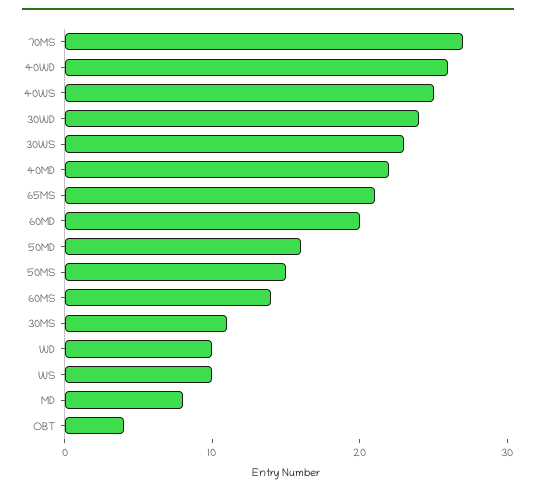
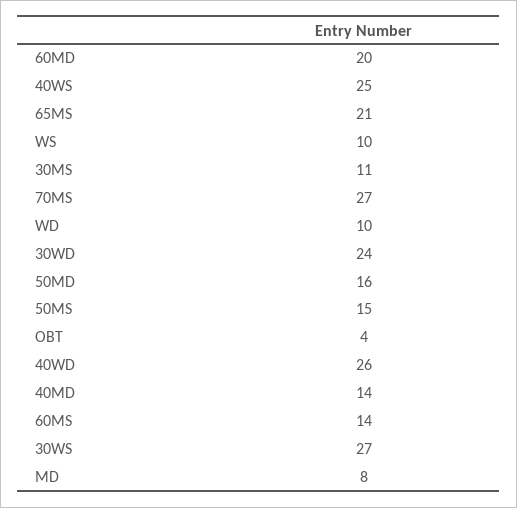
  {
    "70MS": 27,
    "40WD": 26,
    "40WS": 25,
    "30WD": 24,
-   "30WS": 23,
+   "30WS": 27,
-   "40MD": 22,
+   "40MD": 14,
    "65MS": 21,
    "60MD": 20,
    "50MD": 16,
    "50MS": 15,
    "60MS": 14,
    "30MS": 11,
    "WD": 10,
    "WS": 10,
    "MD": 8,
    "OBT": 4
  }

